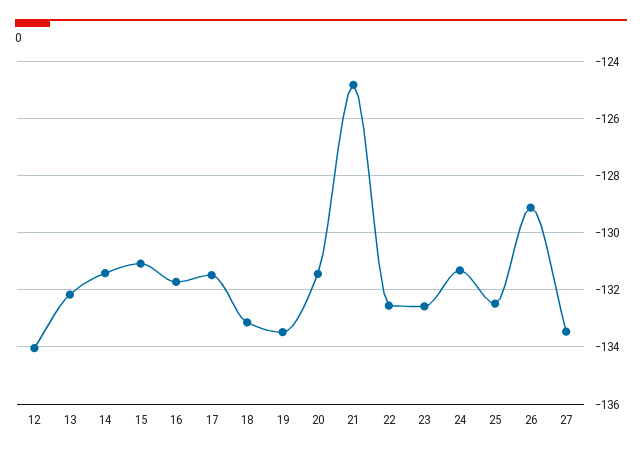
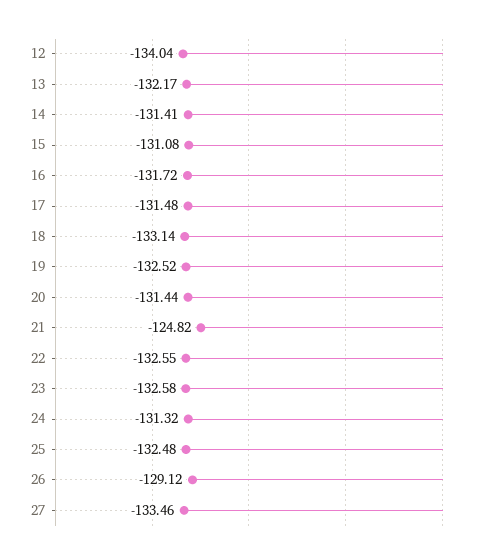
  {
    "12": -134.04,
    "13": -132.17,
    "14": -131.41,
    "15": -131.08,
    "16": -131.72,
    "17": -131.48,
    "18": -133.14,
-   "19": -133.5,
+   "19": -132.52,
    "20": -131.44,
    "21": -124.82,
    "22": -132.55,
    "23": -132.58,
    "24": -131.32,
    "25": -132.48,
    "26": -129.12,
    "27": -133.46
  }

